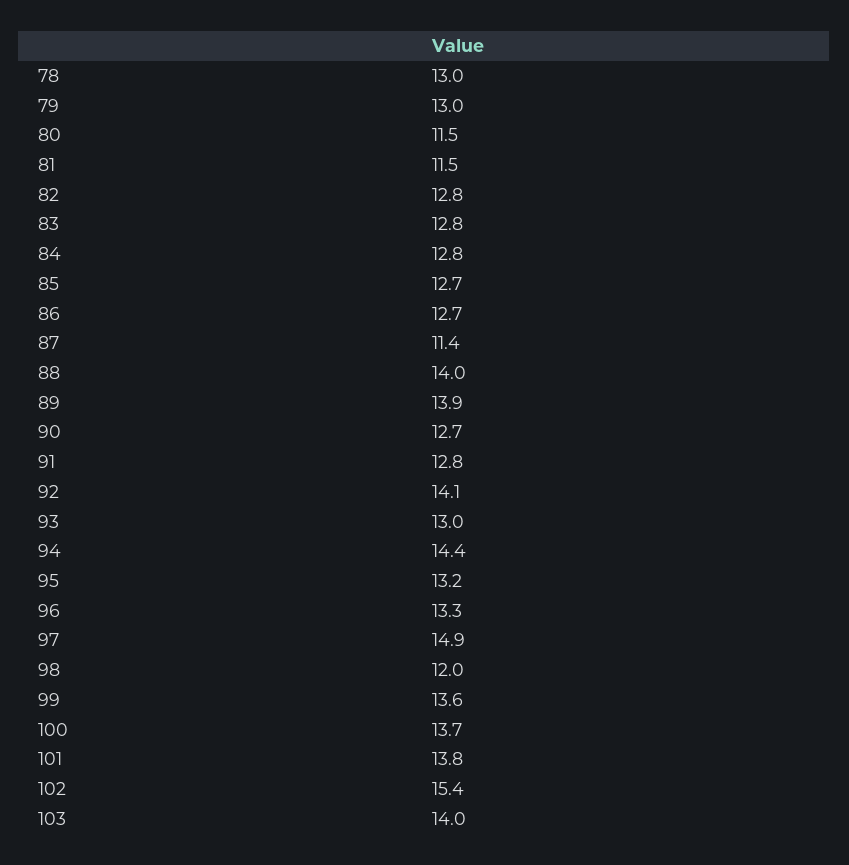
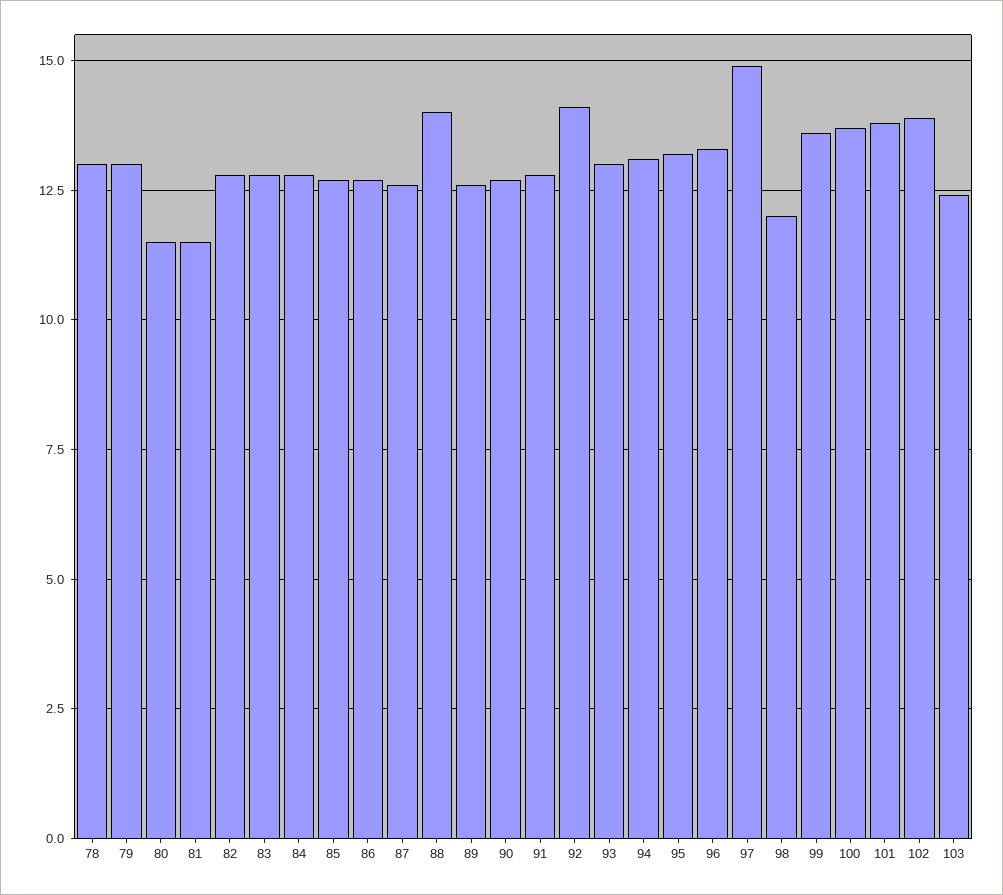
  {
    "78": 13,
    "79": 13,
    "80": 11.5,
    "81": 11.5,
    "82": 12.8,
    "83": 12.8,
    "84": 12.8,
    "85": 12.7,
    "86": 12.7,
-   "87": 11.4,
+   "87": 12.5,
    "88": 14,
-   "89": 13.9,
+   "89": 12.5,
    "90": 12.7,
    "91": 12.8,
    "92": 14.1,
    "93": 13,
-   "94": 14.4,
+   "94": 13,
    "95": 13.2,
    "96": 13.3,
    "97": 14.9,
    "98": 12,
    "99": 13.6,
    "100": 13.7,
    "101": 13.8,
-   "102": 15.4,
+   "102": 14,
-   "103": 14
+   "103": 12.5
  }

